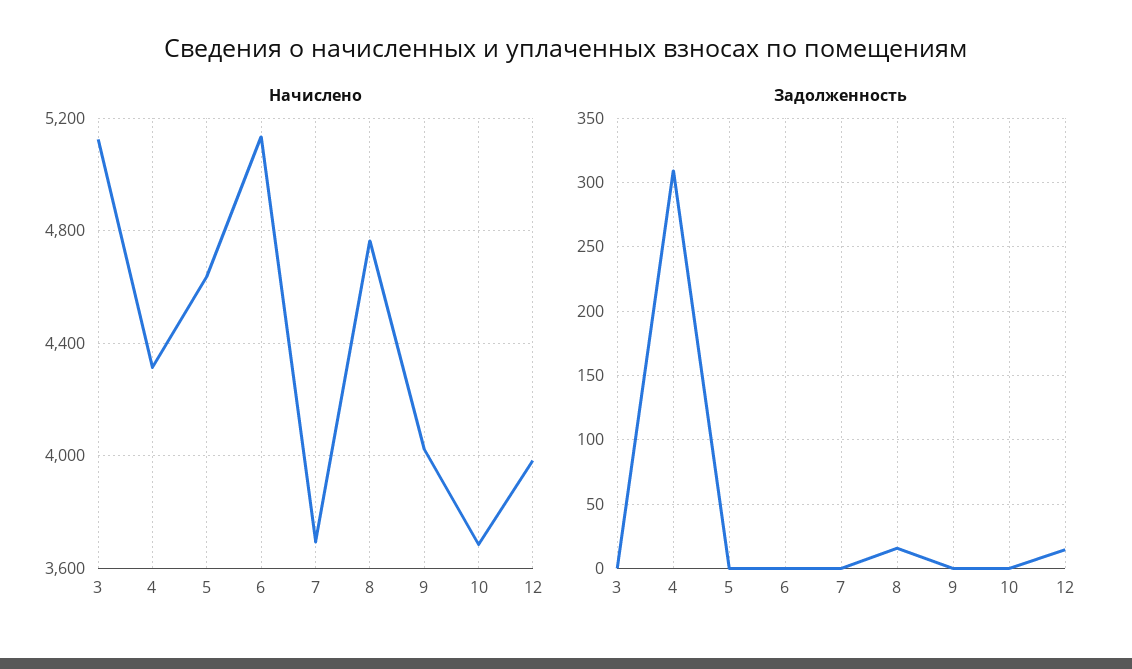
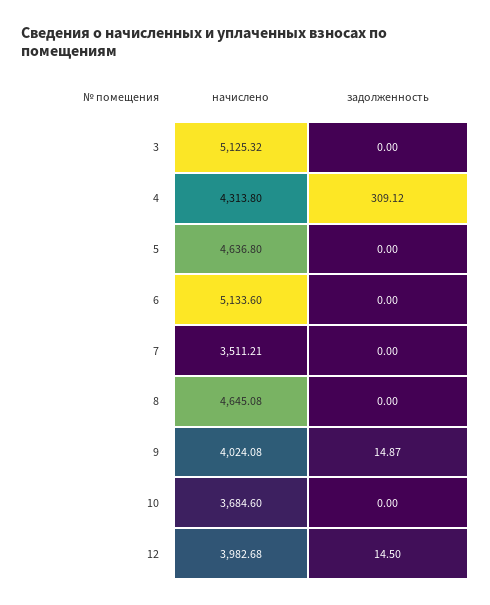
  {
    "Начислено": {
      "3": 5125.32,
      "4": 4313.8,
      "5": 4636.8,
      "6": 5133.6,
-     "7": 3700,
+     "7": 3511.21,
-     "8": 4750,
+     "8": 4645.08,
      "9": 4024.08,
      "10": 3684.6,
      "12": 3982.68
    },
    "Задолженность": {
      "3": 0,
      "4": 309.12,
      "5": 0,
      "6": 0,
      "7": 0,
-     "8": 15,
+     "8": 0,
-     "9": 0,
+     "9": 14.87,
      "10": 0,
      "12": 14.5
    }
  }

